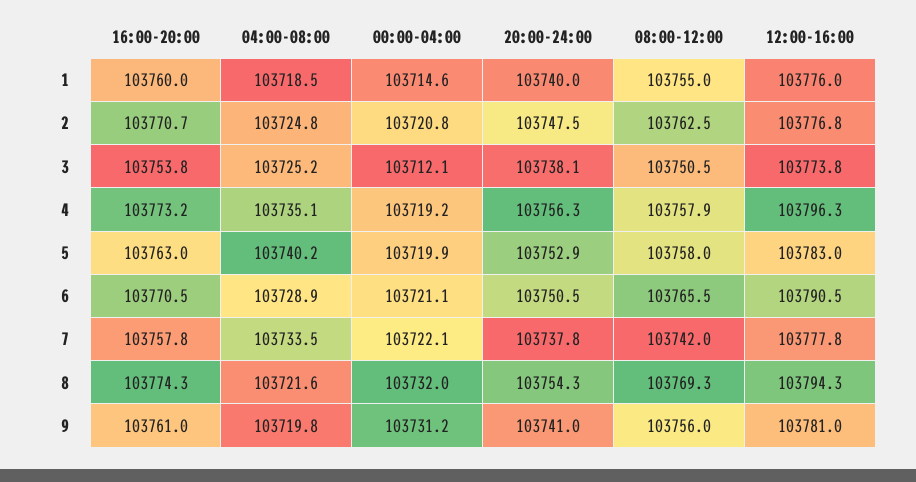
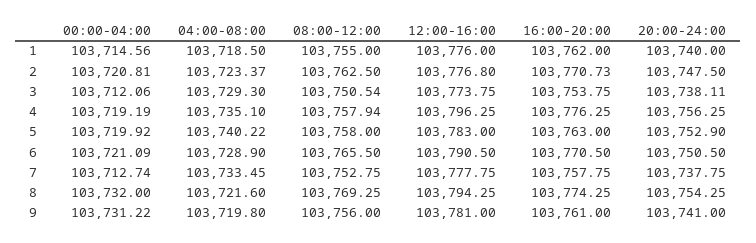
  {
    "16:00-20:00": {
-     "1": 103760,
+     "1": 103762,
      "2": 103770.73,
      "3": 103753.75,
-     "4": 103773.2,
+     "4": 103776.25,
      "5": 103763,
      "6": 103770.5,
      "7": 103757.75,
      "8": 103774.25,
      "9": 103761
    },
    "04:00-08:00": {
      "1": 103718.5,
-     "2": 103724.8,
+     "2": 103723.37,
-     "3": 103725.2,
+     "3": 103729.3,
      "4": 103735.1,
      "5": 103740.22,
      "6": 103728.9,
      "7": 103733.45,
      "8": 103721.6,
      "9": 103719.8
    },
    "00:00-04:00": {
      "1": 103714.56,
      "2": 103720.81,
      "3": 103712.06,
      "4": 103719.19,
      "5": 103719.92,
      "6": 103721.09,
-     "7": 103722.1,
+     "7": 103712.74,
      "8": 103732,
      "9": 103731.22
    },
    "20:00-24:00": {
      "1": 103740,
      "2": 103747.5,
      "3": 103738.11,
      "4": 103756.25,
      "5": 103752.9,
      "6": 103750.5,
      "7": 103737.75,
      "8": 103754.25,
      "9": 103741
    },
    "08:00-12:00": {
      "1": 103755,
      "2": 103762.5,
      "3": 103750.54,
      "4": 103757.94,
      "5": 103758,
      "6": 103765.5,
-     "7": 103742,
+     "7": 103752.75,
      "8": 103769.25,
      "9": 103756
    },
    "12:00-16:00": {
      "1": 103776,
      "2": 103776.8,
      "3": 103773.75,
      "4": 103796.25,
      "5": 103783,
      "6": 103790.5,
      "7": 103777.75,
      "8": 103794.25,
      "9": 103781
    }
  }

